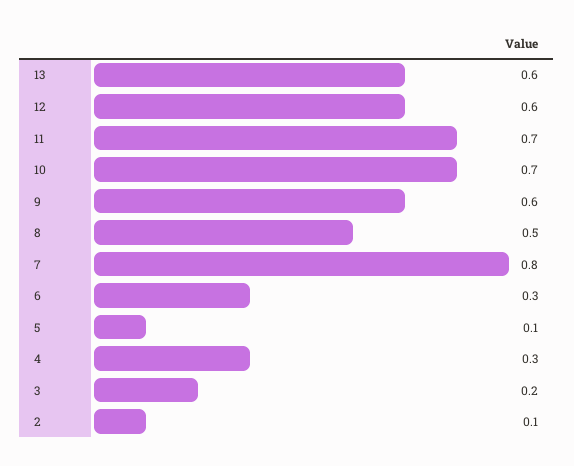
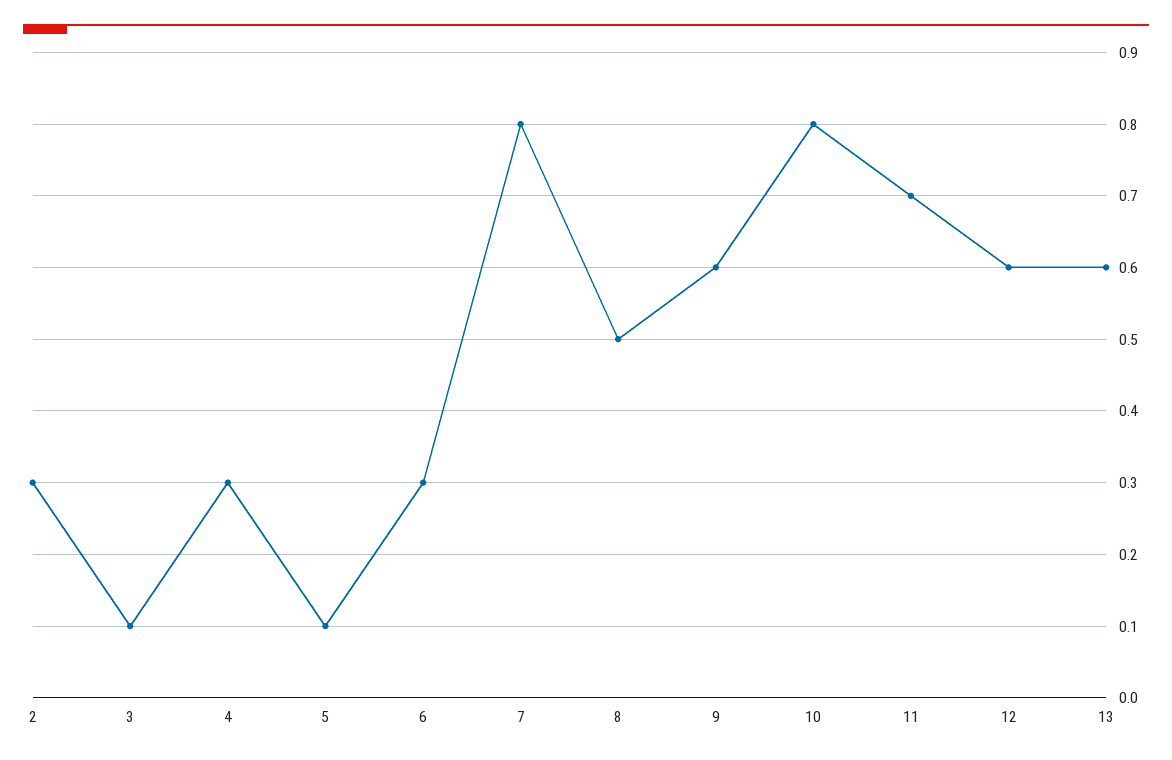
  {
    "13": 0.6,
    "12": 0.6,
    "11": 0.7,
-   "10": 0.7,
+   "10": 0.8,
    "9": 0.6,
    "8": 0.5,
    "7": 0.8,
    "6": 0.3,
    "5": 0.1,
    "4": 0.3,
-   "3": 0.2,
+   "3": 0.1,
-   "2": 0.1
+   "2": 0.3
  }

